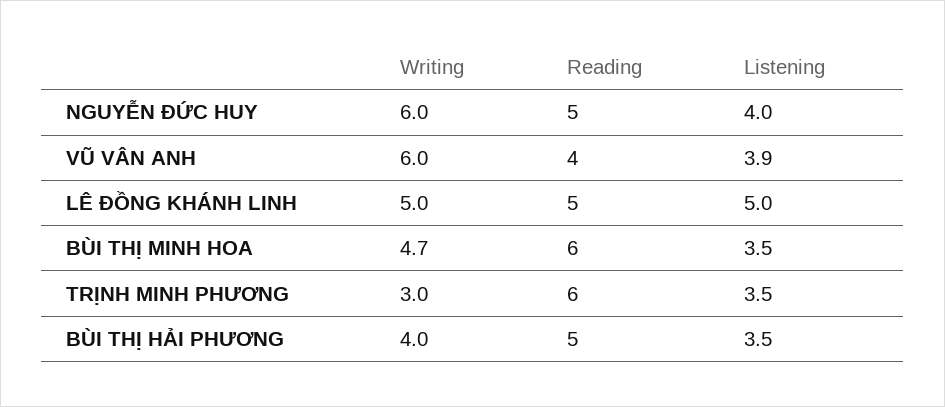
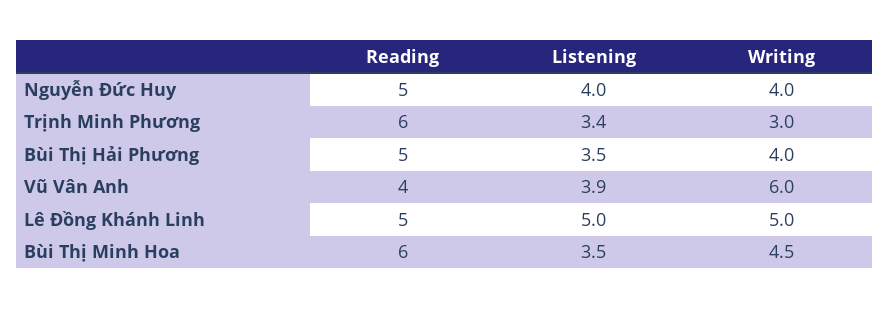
  {
    "Writing": {
-     "NGUYỄN ĐỨC HUY": 6,
+     "NGUYỄN ĐỨC HUY": 4,
      "VŨ VÂN ANH": 6,
      "LÊ ĐỒNG KHÁNH LINH": 5,
-     "BÙI THỊ MINH HOA": 4.7,
+     "BÙI THỊ MINH HOA": 4.5,
      "TRỊNH MINH PHƯƠNG": 3,
      "BÙI THỊ HẢI PHƯƠNG": 4
    },
    "Reading": {
      "NGUYỄN ĐỨC HUY": 5,
      "VŨ VÂN ANH": 4,
      "LÊ ĐỒNG KHÁNH LINH": 5,
      "BÙI THỊ MINH HOA": 6,
      "TRỊNH MINH PHƯƠNG": 6,
      "BÙI THỊ HẢI PHƯƠNG": 5
    },
    "Listening": {
      "NGUYỄN ĐỨC HUY": 4,
      "VŨ VÂN ANH": 3.9,
      "LÊ ĐỒNG KHÁNH LINH": 5,
      "BÙI THỊ MINH HOA": 3.5,
-     "TRỊNH MINH PHƯƠNG": 3.5,
+     "TRỊNH MINH PHƯƠNG": 3.4,
      "BÙI THỊ HẢI PHƯƠNG": 3.5
    }
  }

